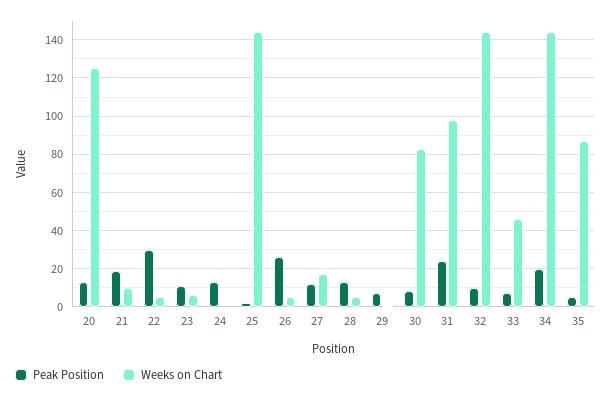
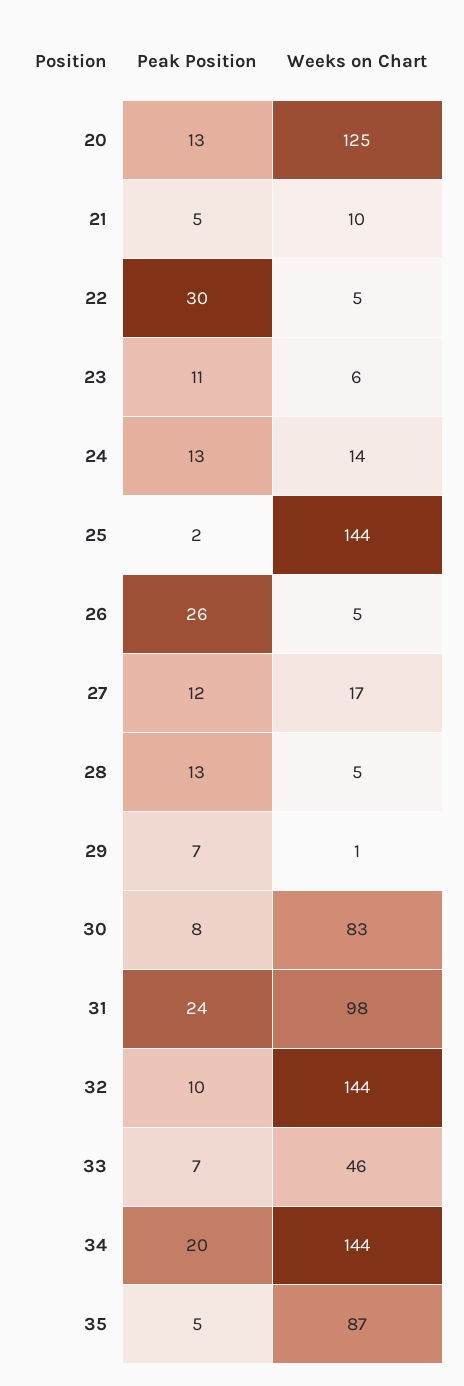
  {
    "Peak Position": {
      "20": 13,
-     "21": 20,
+     "21": 5,
      "22": 30,
      "23": 11,
      "24": 13,
      "25": 2,
      "26": 26,
      "27": 12,
      "28": 13,
      "29": 7,
      "30": 8,
      "31": 24,
      "32": 10,
      "33": 7,
      "34": 20,
      "35": 5
    },
    "Weeks on Chart": {
      "20": 125,
      "21": 10,
      "22": 5,
      "23": 6,
-     "24": 0,
+     "24": 14,
      "25": 144,
      "26": 5,
      "27": 17,
      "28": 5,
      "29": 1,
      "30": 83,
      "31": 98,
      "32": 144,
      "33": 46,
      "34": 144,
      "35": 87
    }
  }

